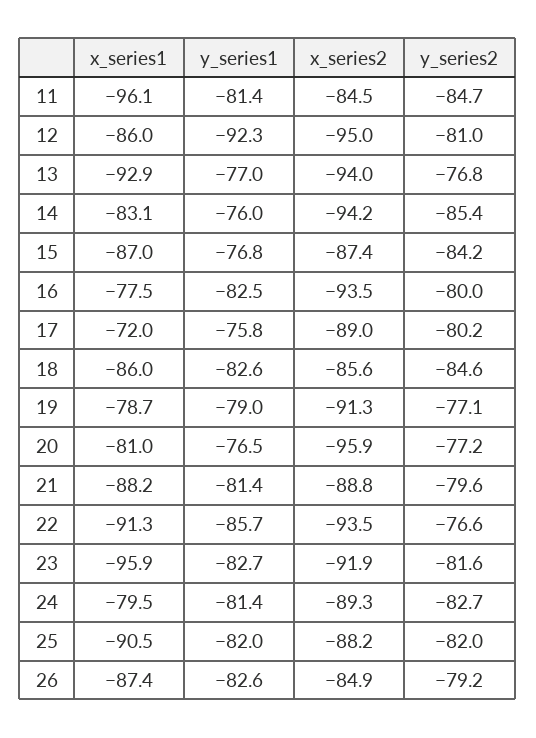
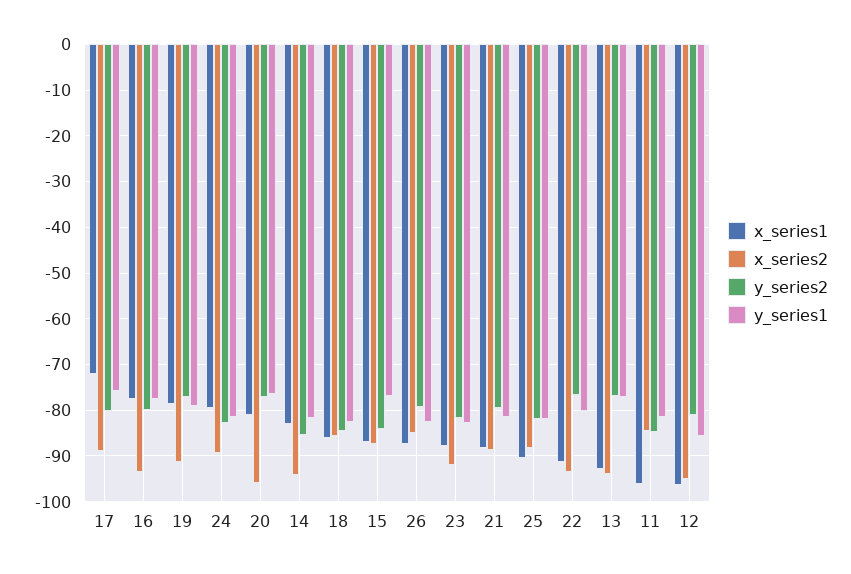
  {
    "x_series1": {
      "11": -96.1,
-     "12": -86,
+     "12": -96,
      "13": -92.9,
      "14": -83.1,
      "15": -87,
      "16": -77.5,
      "17": -72,
      "18": -86,
      "19": -78.7,
      "20": -81,
      "21": -88.2,
      "22": -91.3,
-     "23": -95.9,
+     "23": -88,
      "24": -79.5,
      "25": -90.5,
      "26": -87.4
    },
    "y_series1": {
      "11": -81.4,
-     "12": -92.3,
+     "12": -86,
      "13": -77,
-     "14": -76,
+     "14": -82,
      "15": -76.8,
-     "16": -82.5,
+     "16": -78,
      "17": -75.8,
      "18": -82.6,
      "19": -79,
      "20": -76.5,
      "21": -81.4,
-     "22": -85.7,
+     "22": -80,
      "23": -82.7,
      "24": -81.4,
      "25": -82,
      "26": -82.6
    },
    "x_series2": {
      "11": -84.5,
      "12": -95,
      "13": -94,
      "14": -94.2,
      "15": -87.4,
      "16": -93.5,
      "17": -89,
      "18": -85.6,
      "19": -91.3,
      "20": -95.9,
      "21": -88.8,
      "22": -93.5,
      "23": -91.9,
      "24": -89.3,
      "25": -88.2,
      "26": -84.9
    },
    "y_series2": {
      "11": -84.7,
      "12": -81,
      "13": -76.8,
      "14": -85.4,
      "15": -84.2,
      "16": -80,
      "17": -80.2,
      "18": -84.6,
      "19": -77.1,
      "20": -77.2,
      "21": -79.6,
      "22": -76.6,
      "23": -81.6,
      "24": -82.7,
      "25": -82,
      "26": -79.2
    }
  }

